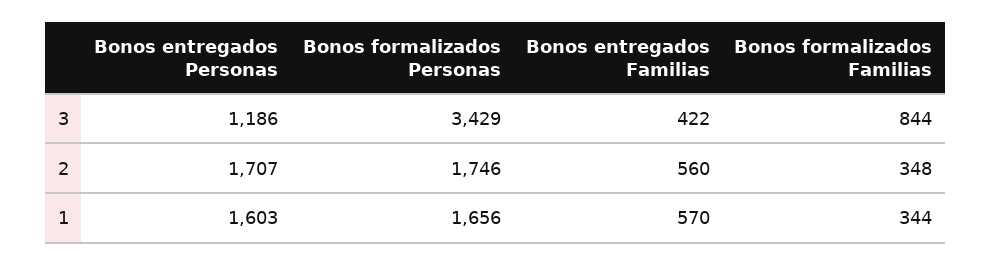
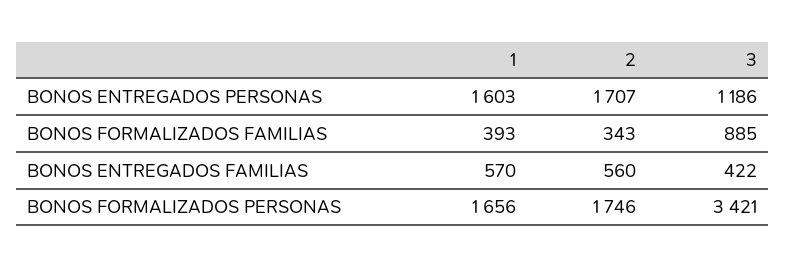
  {
    "Bonos entregados Personas": {
      "3": 1186,
      "2": 1707,
      "1": 1603
    },
    "Bonos formalizados Personas": {
-     "3": 3429,
+     "3": 3421,
      "2": 1746,
      "1": 1656
    },
    "Bonos entregados Familias": {
      "3": 422,
      "2": 560,
      "1": 570
    },
    "Bonos formalizados Familias": {
-     "3": 844,
+     "3": 885,
-     "2": 348,
+     "2": 343,
-     "1": 344
+     "1": 393
    }
  }

